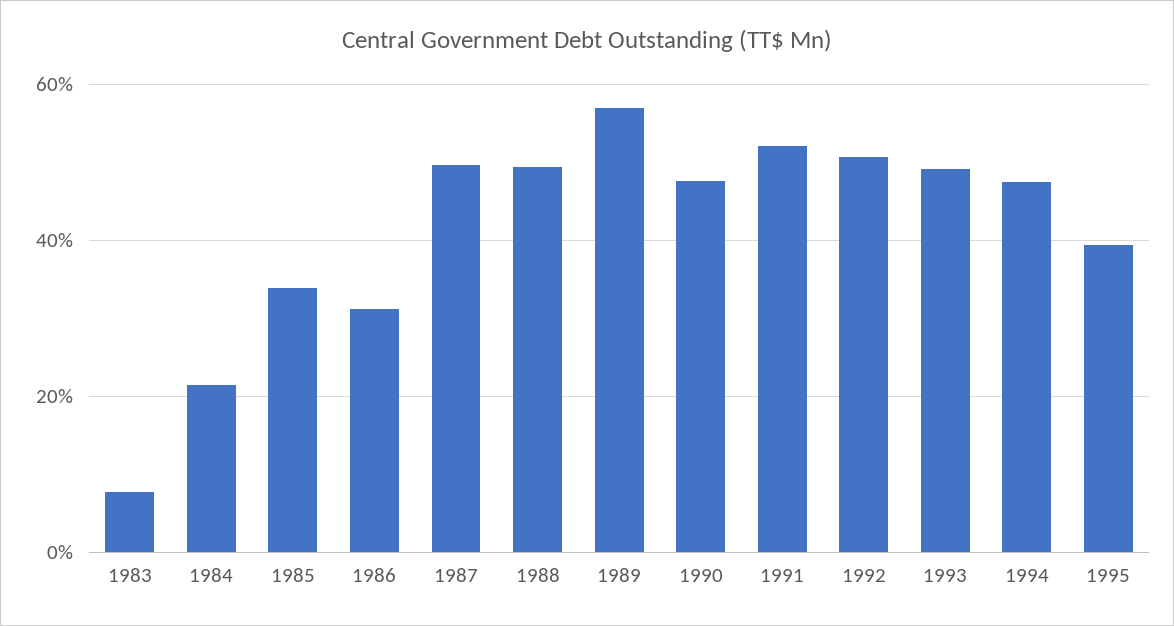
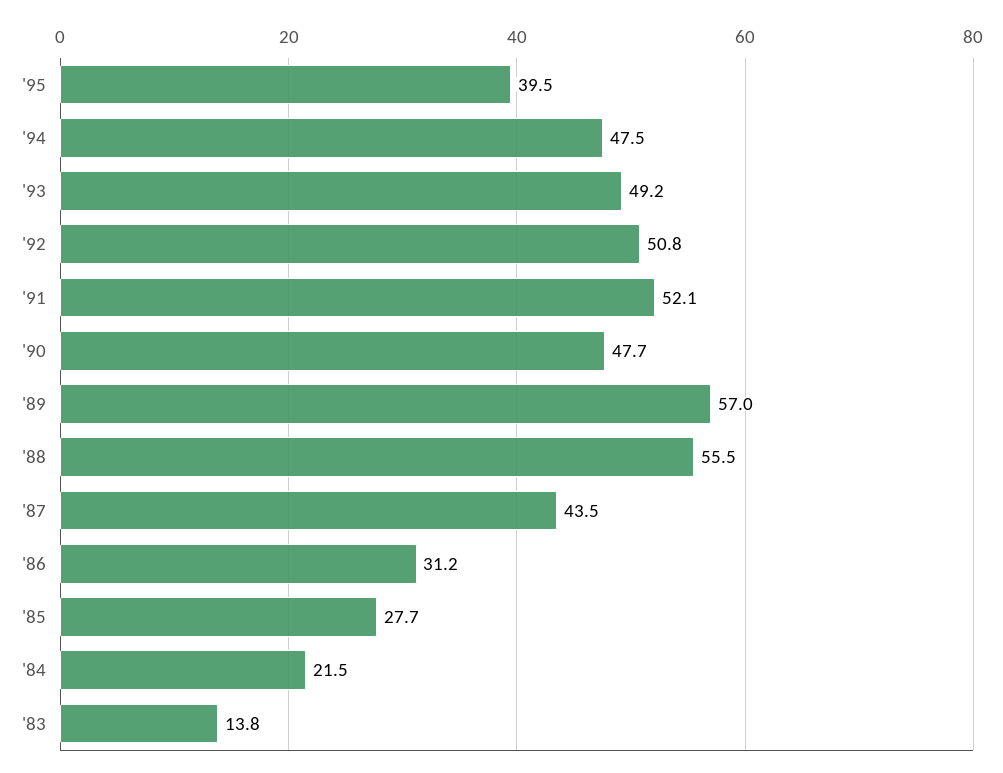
  {
-   "1983": 8,
+   "1983": 13.8,
    "1984": 21.5,
-   "1985": 34,
+   "1985": 27.7,
    "1986": 31.2,
-   "1987": 50,
+   "1987": 43.5,
-   "1988": 50,
+   "1988": 55.5,
    "1989": 57,
    "1990": 47.7,
    "1991": 52.1,
    "1992": 50.8,
    "1993": 49.2,
    "1994": 47.5,
    "1995": 39.5
  }

